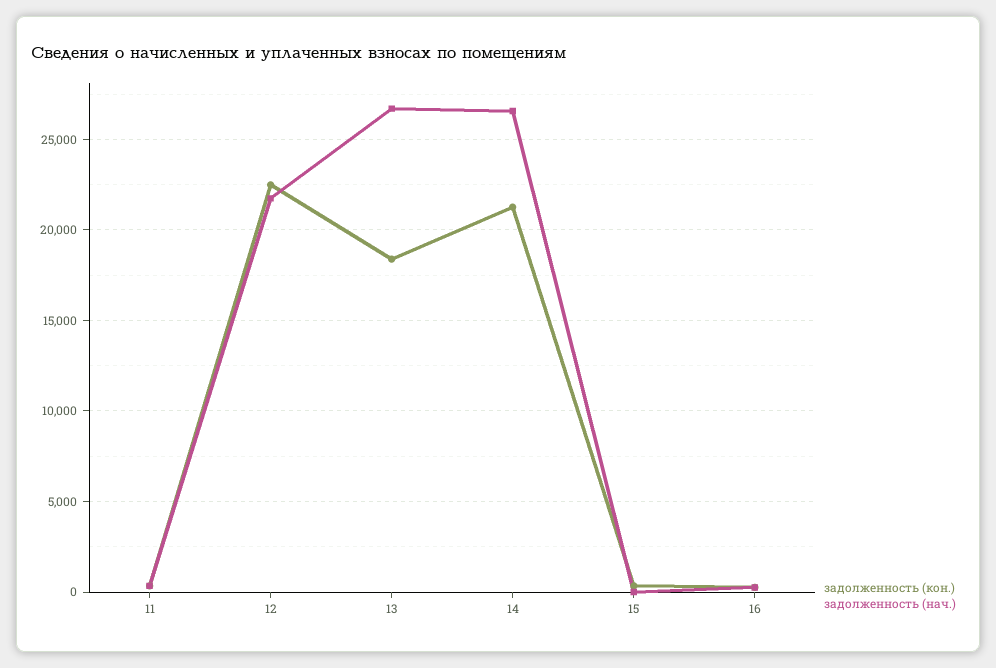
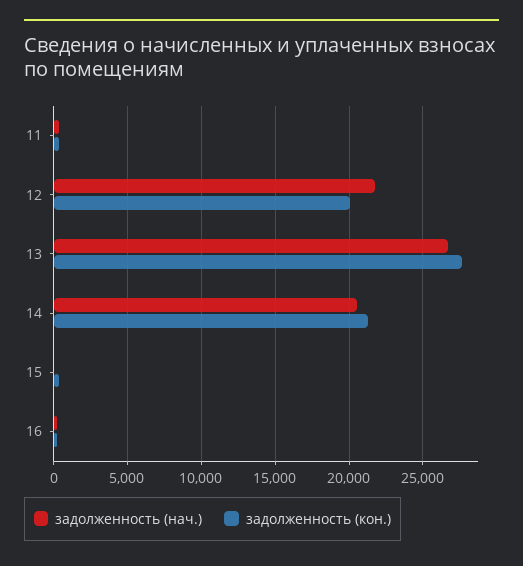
  {
    "задолженность (кон.)": {
      "11": 500,
-     "12": 22500,
+     "12": 20000,
-     "13": 18500,
+     "13": 27500,
      "14": 21500,
      "15": 500,
      "16": 500
    },
    "задолженность (нач.)": {
      "11": 500,
      "12": 21500,
      "13": 26500,
-     "14": 26500,
+     "14": 20500,
      "15": 0,
      "16": 500
    }
  }

